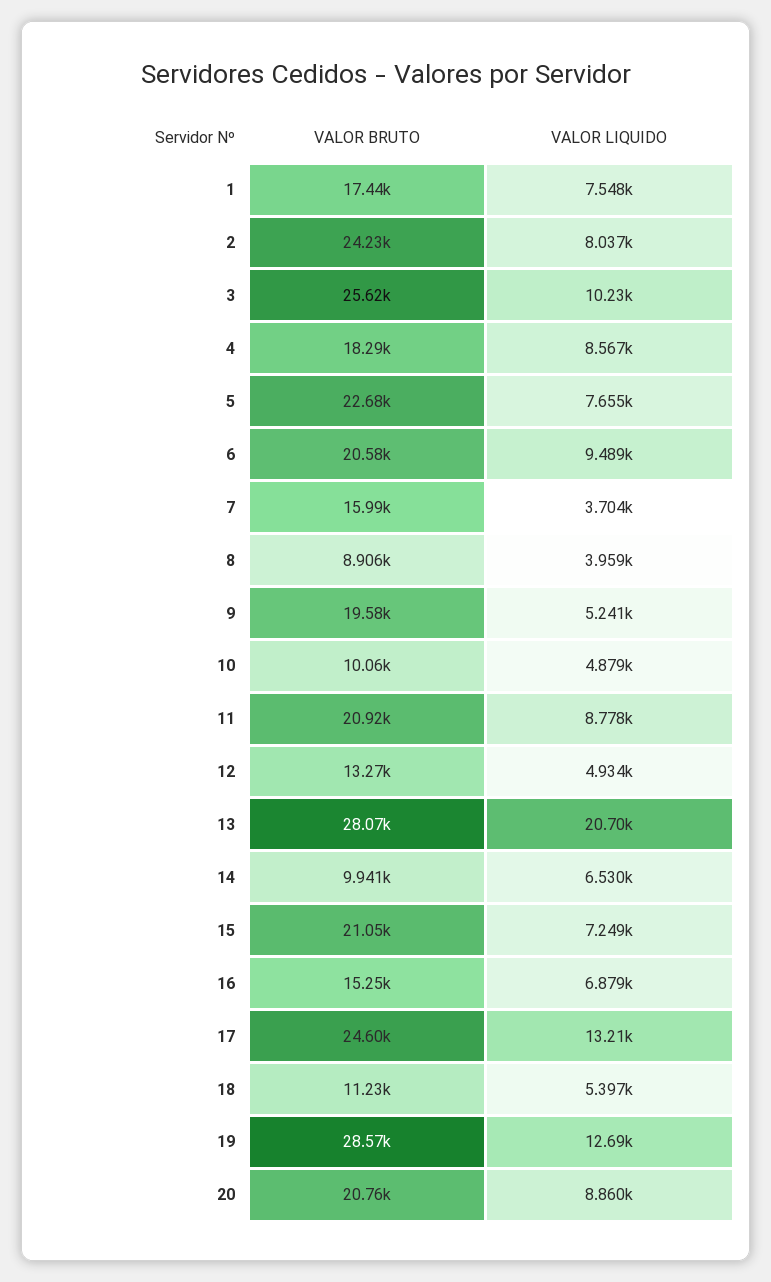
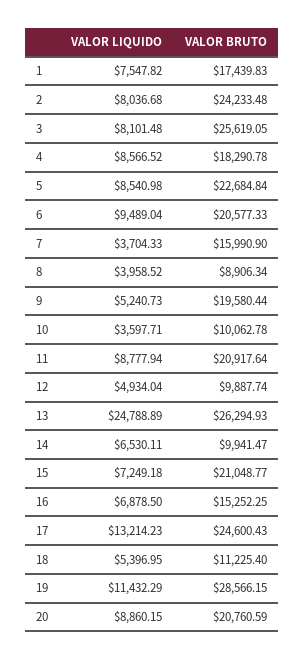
  {
    "VALOR BRUTO": {
      "1": 17439.83,
      "2": 24233.48,
      "3": 25619.05,
      "4": 18290.78,
      "5": 22684.84,
      "6": 20577.33,
      "7": 15990.9,
      "8": 8906.34,
      "9": 19580.44,
      "10": 10062.78,
      "11": 20917.64,
-     "12": 13270,
+     "12": 9887.74,
-     "13": 28070,
+     "13": 26294.93,
      "14": 9941.47,
      "15": 21048.77,
      "16": 15252.25,
      "17": 24600.43,
      "18": 11225.4,
      "19": 28566.15,
      "20": 20760.59
    },
    "VALOR LIQUIDO": {
      "1": 7547.82,
      "2": 8036.68,
-     "3": 10230,
+     "3": 8101.48,
      "4": 8566.52,
-     "5": 7655,
+     "5": 8540.98,
      "6": 9489.04,
      "7": 3704.33,
      "8": 3958.52,
      "9": 5240.73,
-     "10": 4879,
+     "10": 3597.71,
      "11": 8777.94,
      "12": 4934.04,
-     "13": 20700,
+     "13": 24788.89,
      "14": 6530.11,
      "15": 7249.18,
      "16": 6878.5,
      "17": 13214.23,
      "18": 5396.95,
-     "19": 12690,
+     "19": 11432.29,
      "20": 8860.15
    }
  }

